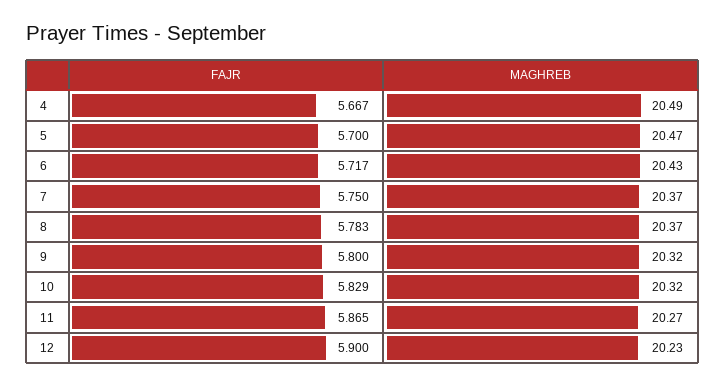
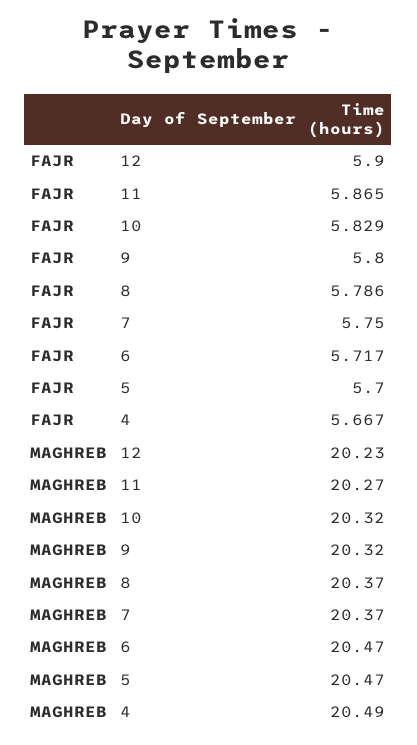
  {
    "FAJR": {
      "4": 5.667,
      "5": 5.7,
      "6": 5.717,
      "7": 5.75,
-     "8": 5.783,
+     "8": 5.786,
      "9": 5.8,
      "10": 5.829,
      "11": 5.865,
      "12": 5.9
    },
    "MAGHREB": {
      "4": 20.49,
      "5": 20.47,
-     "6": 20.43,
+     "6": 20.47,
      "7": 20.37,
      "8": 20.37,
      "9": 20.32,
      "10": 20.32,
      "11": 20.27,
      "12": 20.23
    }
  }

